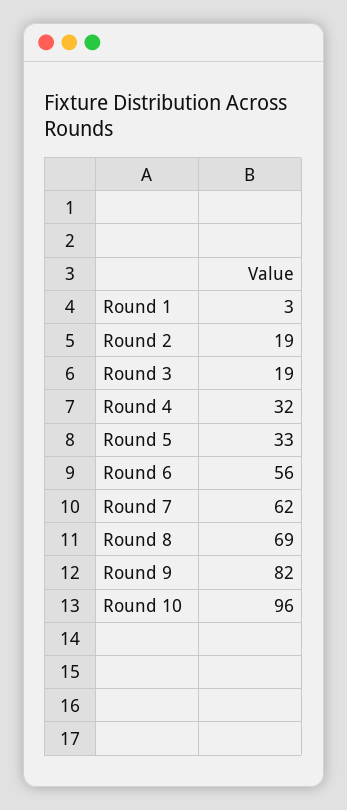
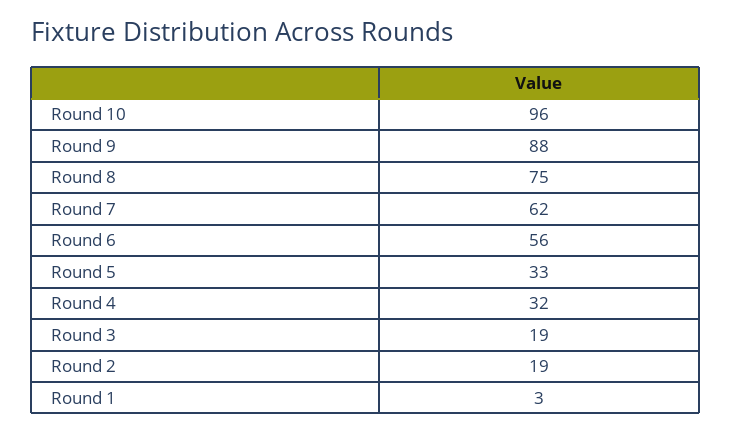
  {
    "Round 1": 3,
    "Round 2": 19,
    "Round 3": 19,
    "Round 4": 32,
    "Round 5": 33,
    "Round 6": 56,
    "Round 7": 62,
-   "Round 8": 69,
+   "Round 8": 75,
-   "Round 9": 82,
+   "Round 9": 88,
    "Round 10": 96
  }

